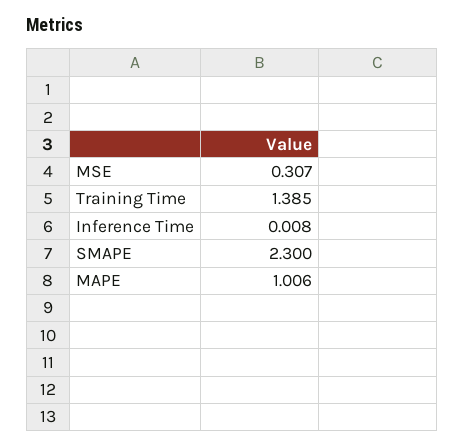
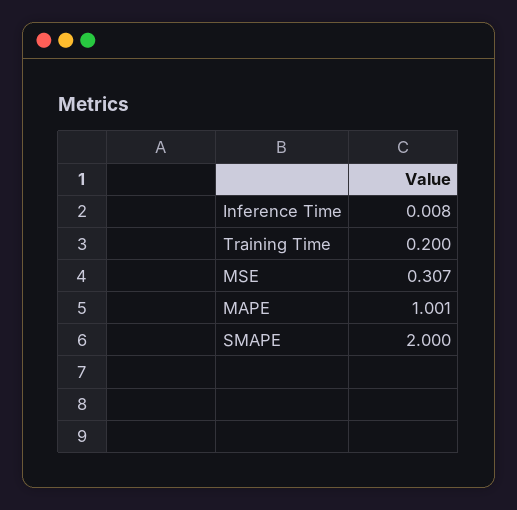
  {
    "MSE": 0.307,
-   "Training Time": 1.385,
+   "Training Time": 0.2,
    "Inference Time": 0.008,
-   "SMAPE": 2.3,
+   "SMAPE": 2,
-   "MAPE": 1.006
+   "MAPE": 1.001
  }

